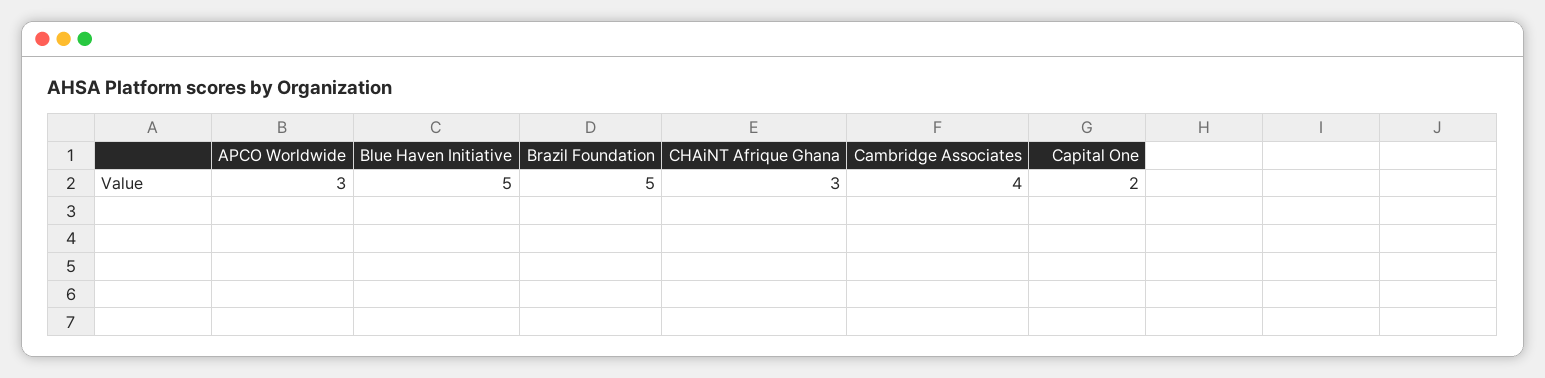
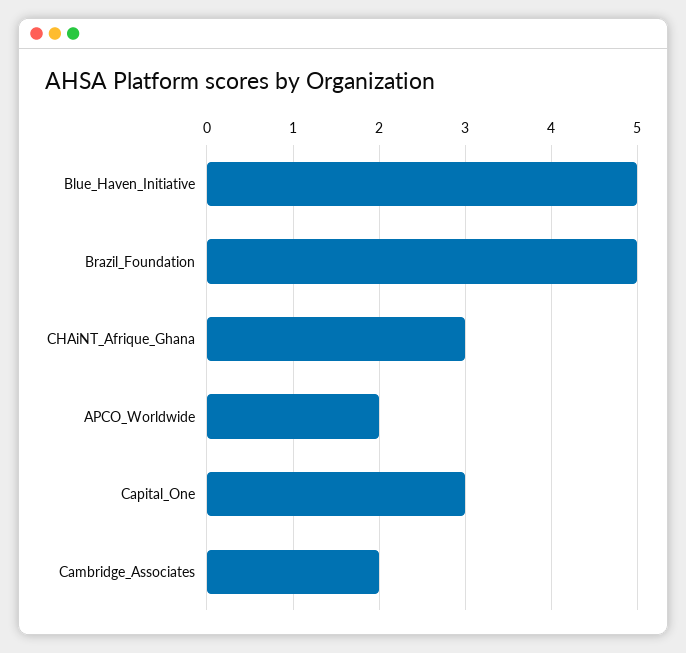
  {
-   "APCO Worldwide": 3,
+   "APCO Worldwide": 2,
    "Blue Haven Initiative": 5,
    "Brazil Foundation": 5,
    "CHAiNT Afrique Ghana": 3,
-   "Cambridge Associates": 4,
+   "Cambridge Associates": 2,
-   "Capital One": 2
+   "Capital One": 3
  }

